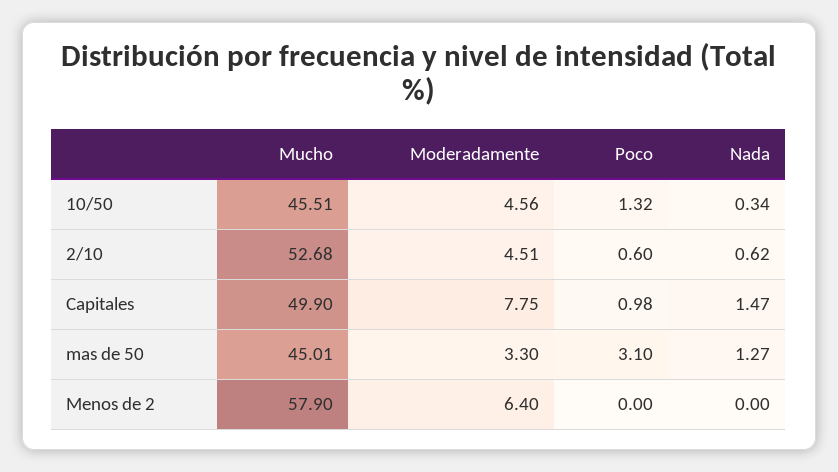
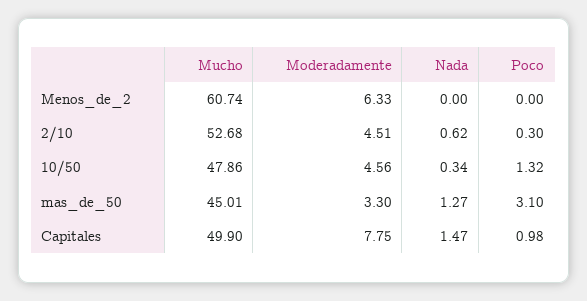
  {
    "Mucho": {
-     "10/50": 45.51,
+     "10/50": 47.86,
      "2/10": 52.68,
      "Capitales": 49.9,
      "mas de 50": 45.01,
-     "Menos de 2": 57.9
+     "Menos de 2": 60.74
    },
    "Moderadamente": {
      "10/50": 4.56,
      "2/10": 4.51,
      "Capitales": 7.75,
      "mas de 50": 3.3,
-     "Menos de 2": 6.4
+     "Menos de 2": 6.33
    },
    "Poco": {
      "10/50": 1.32,
-     "2/10": 0.6,
+     "2/10": 0.3,
      "Capitales": 0.98,
      "mas de 50": 3.1,
      "Menos de 2": 0
    },
    "Nada": {
      "10/50": 0.34,
      "2/10": 0.62,
      "Capitales": 1.47,
      "mas de 50": 1.27,
      "Menos de 2": 0
    }
  }

